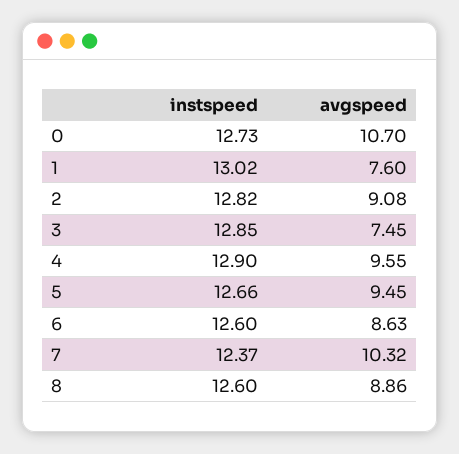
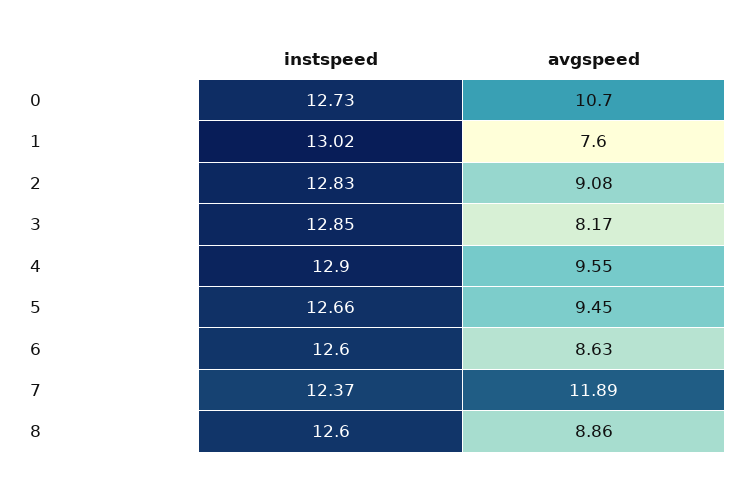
  {
    "instspeed": {
      "0": 12.73,
      "1": 13.02,
-     "2": 12.82,
+     "2": 12.83,
      "3": 12.85,
      "4": 12.9,
      "5": 12.66,
      "6": 12.6,
      "7": 12.37,
      "8": 12.6
    },
    "avgspeed": {
      "0": 10.7,
      "1": 7.6,
      "2": 9.08,
-     "3": 7.45,
+     "3": 8.17,
      "4": 9.55,
      "5": 9.45,
      "6": 8.63,
-     "7": 10.32,
+     "7": 11.89,
      "8": 8.86
    }
  }

